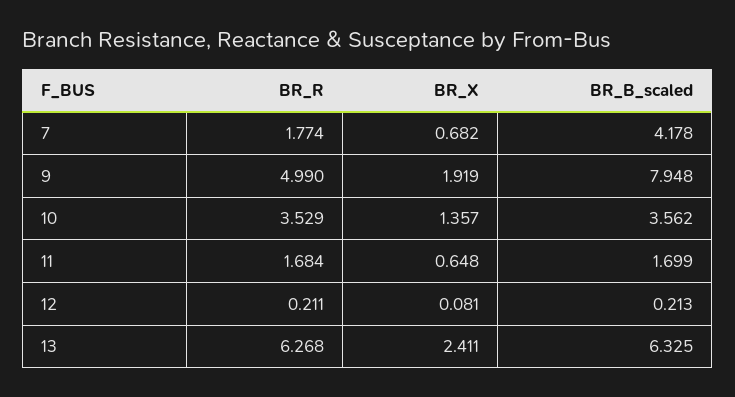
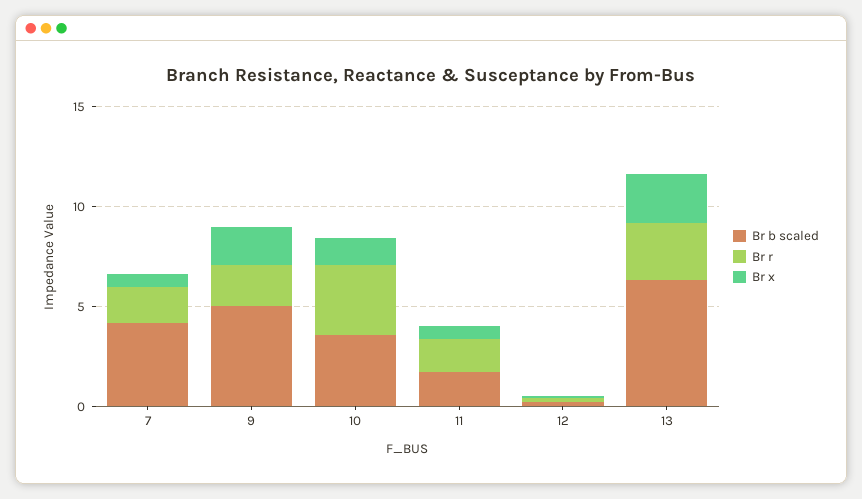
  {
    "BR_R": {
      "7": 1.774,
-     "9": 4.99,
+     "9": 2,
      "10": 3.529,
      "11": 1.684,
      "12": 0.211,
-     "13": 6.268
+     "13": 3
    },
    "BR_X": {
      "7": 0.682,
      "9": 1.919,
      "10": 1.357,
      "11": 0.648,
      "12": 0.081,
      "13": 2.411
    },
    "BR_B_scaled": {
      "7": 4.178,
-     "9": 7.948,
+     "9": 5,
      "10": 3.562,
      "11": 1.699,
      "12": 0.213,
      "13": 6.325
    }
  }

